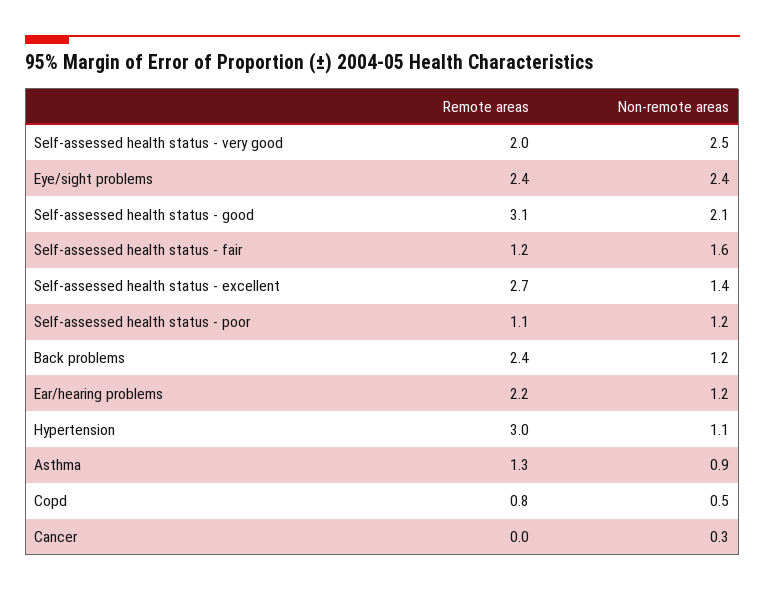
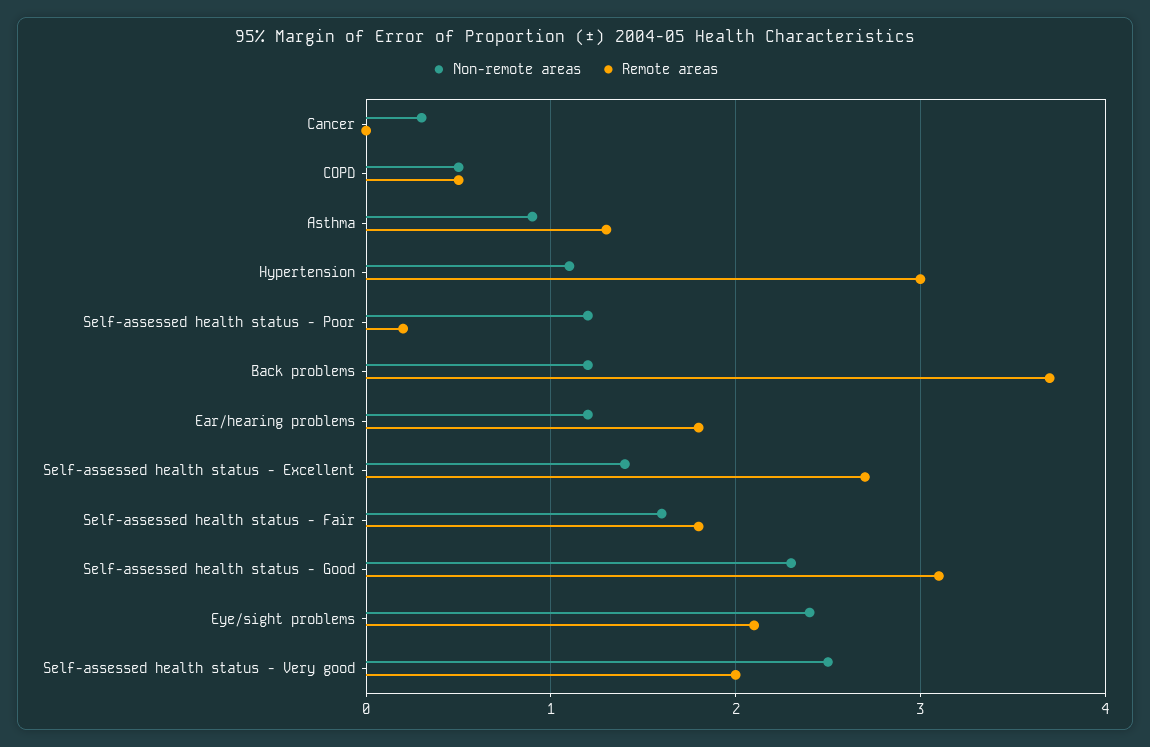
  {
    "Remote areas": {
      "Self-assessed health status - very good": 2,
-     "Eye/sight problems": 2.4,
+     "Eye/sight problems": 2.1,
      "Self-assessed health status - good": 3.1,
-     "Self-assessed health status - fair": 1.2,
+     "Self-assessed health status - fair": 1.8,
      "Self-assessed health status - excellent": 2.7,
-     "Self-assessed health status - poor": 1.1,
+     "Self-assessed health status - poor": 0.2,
-     "Back problems": 2.4,
+     "Back problems": 3.7,
-     "Ear/hearing problems": 2.2,
+     "Ear/hearing problems": 1.8,
      "Hypertension": 3,
      "Asthma": 1.3,
-     "Copd": 0.8,
+     "Copd": 0.5,
      "Cancer": 0
    },
    "Non-remote areas": {
      "Self-assessed health status - very good": 2.5,
      "Eye/sight problems": 2.4,
-     "Self-assessed health status - good": 2.1,
+     "Self-assessed health status - good": 2.3,
      "Self-assessed health status - fair": 1.6,
      "Self-assessed health status - excellent": 1.4,
      "Self-assessed health status - poor": 1.2,
      "Back problems": 1.2,
      "Ear/hearing problems": 1.2,
      "Hypertension": 1.1,
      "Asthma": 0.9,
      "Copd": 0.5,
      "Cancer": 0.3
    }
  }

